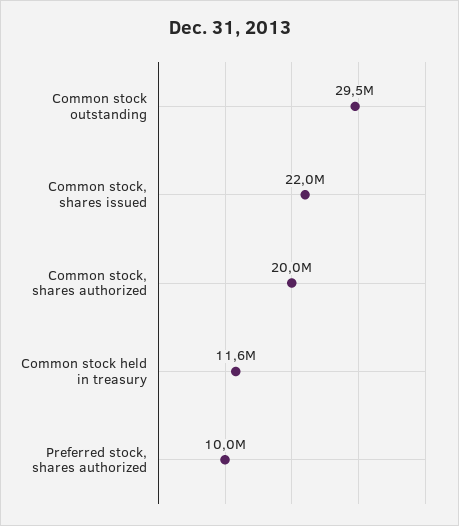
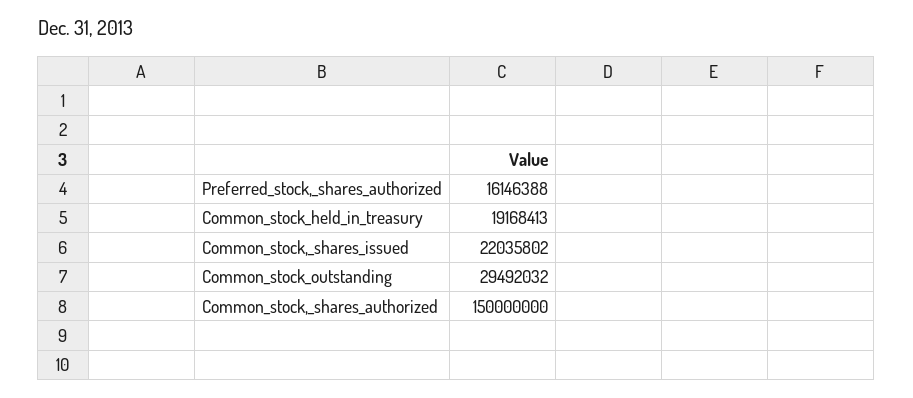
  {
    "Common stock outstanding": 29492032,
    "Common stock, shares issued": 22035802,
-   "Common stock, shares authorized": 20000000,
+   "Common stock, shares authorized": 150000000,
-   "Common stock held in treasury": 11600000,
+   "Common stock held in treasury": 19168413,
-   "Preferred stock, shares authorized": 10000000
+   "Preferred stock, shares authorized": 16146388
  }

